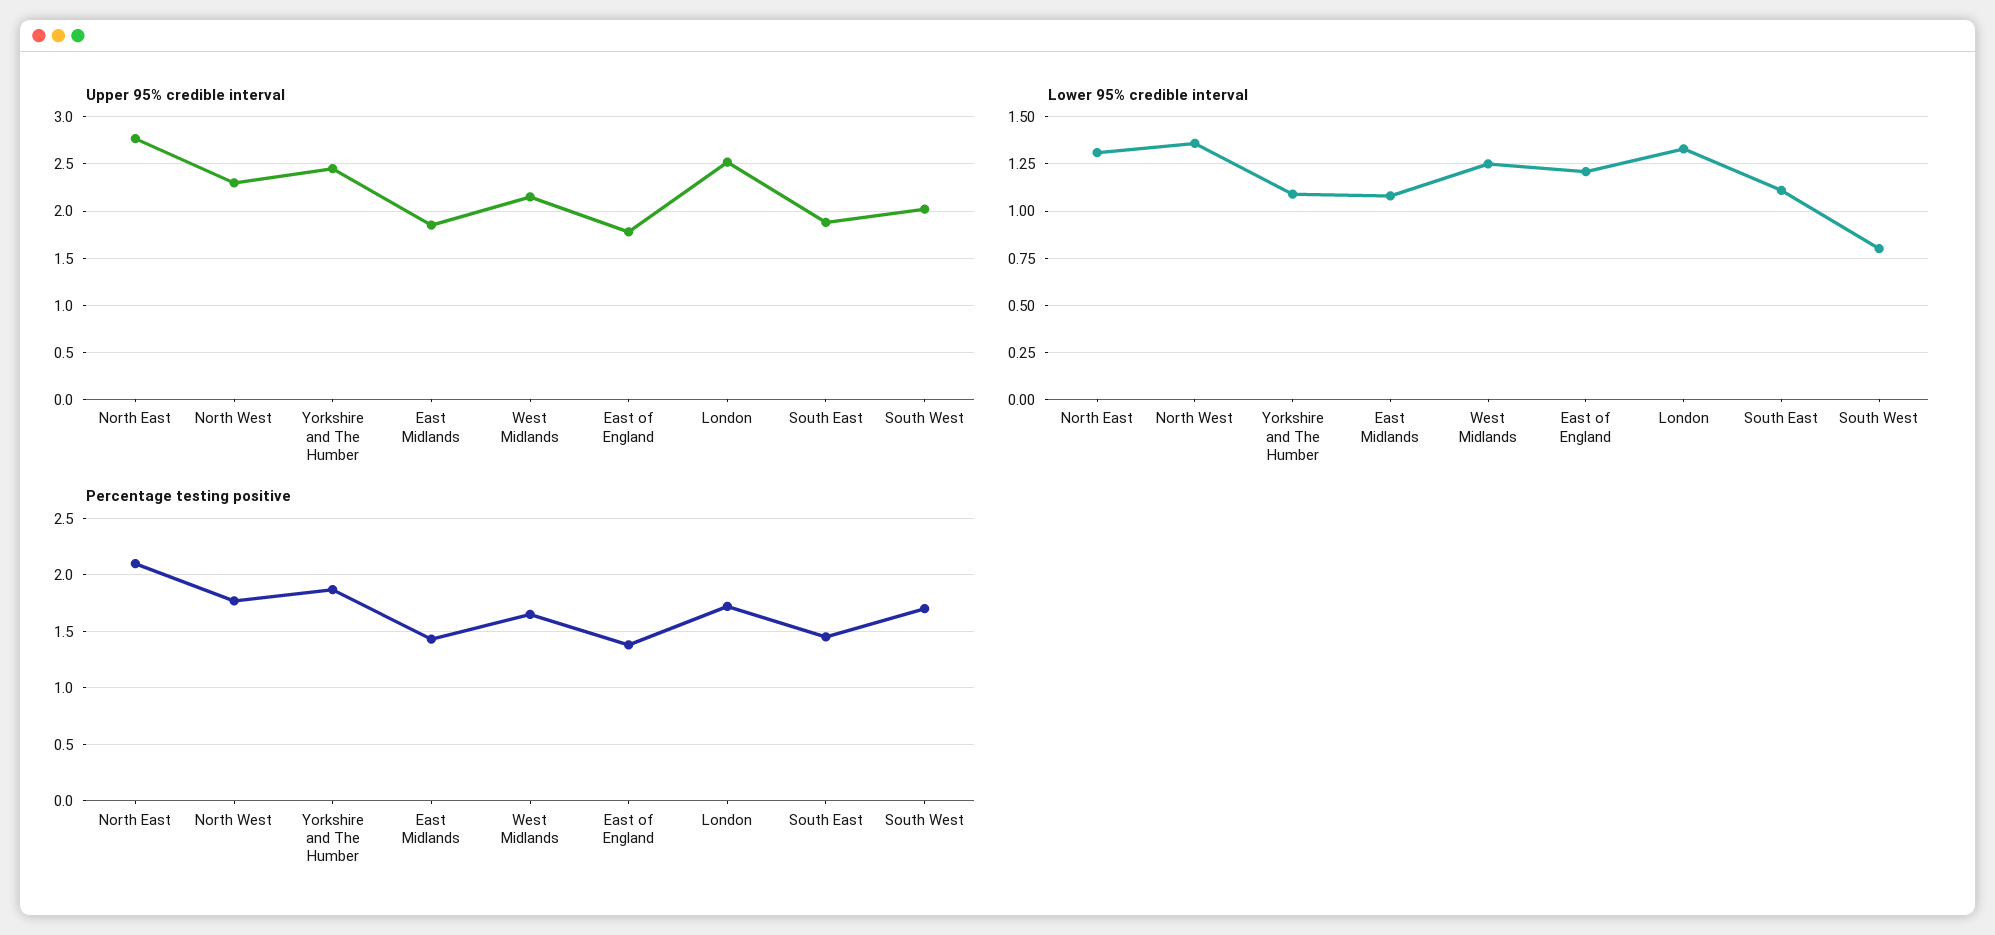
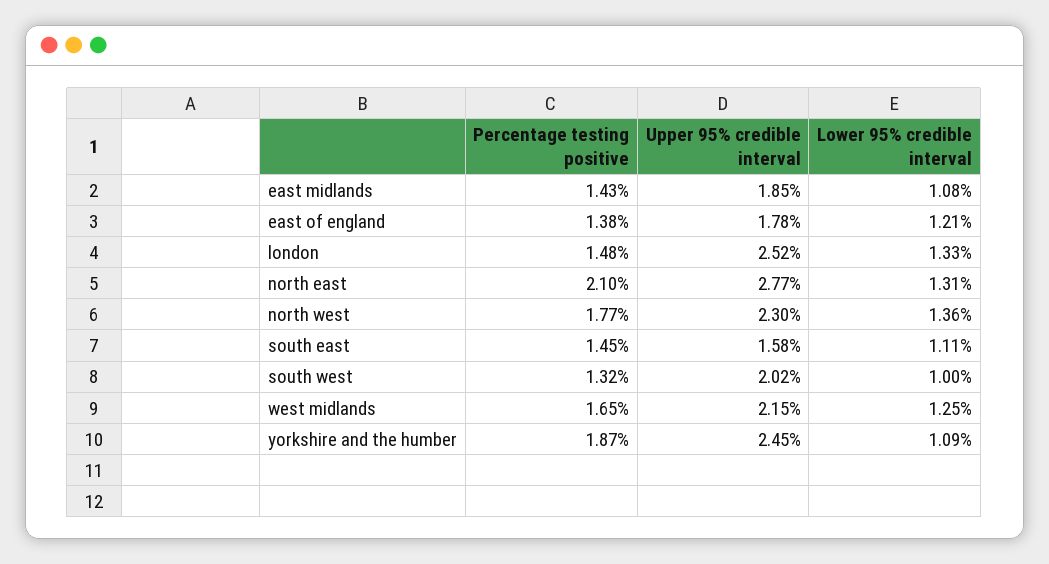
  {
    "Upper 95% credible interval": {
      "North East": 2.77,
      "North West": 2.3,
      "Yorkshire and The Humber": 2.45,
      "East Midlands": 1.85,
      "West Midlands": 2.15,
      "East of England": 1.78,
      "London": 2.52,
-     "South East": 1.9,
+     "South East": 1.58,
      "South West": 2.02
    },
    "Lower 95% credible interval": {
      "North East": 1.31,
      "North West": 1.36,
      "Yorkshire and The Humber": 1.09,
      "East Midlands": 1.08,
      "West Midlands": 1.25,
      "East of England": 1.21,
      "London": 1.33,
      "South East": 1.11,
-     "South West": 0.8
+     "South West": 1
    },
    "Percentage testing positive": {
      "North East": 2.1,
      "North West": 1.77,
      "Yorkshire and The Humber": 1.87,
      "East Midlands": 1.43,
      "West Midlands": 1.65,
      "East of England": 1.38,
-     "London": 1.7,
+     "London": 1.48,
      "South East": 1.45,
-     "South West": 1.7
+     "South West": 1.32
    }
  }

